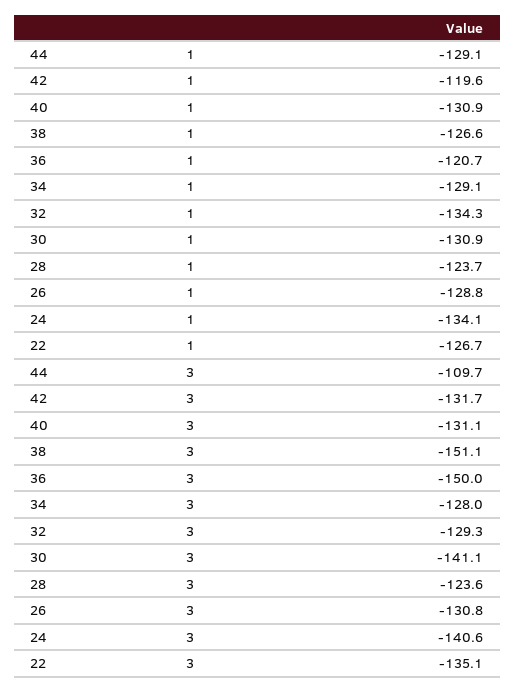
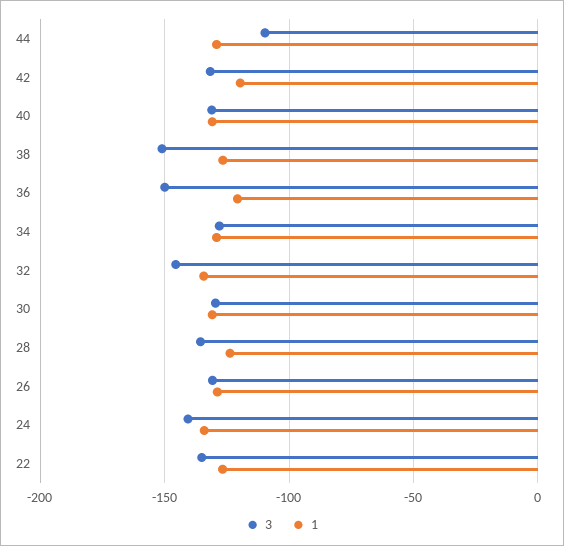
  {
    "1": {
      "44": -129.1,
      "42": -119.6,
      "40": -130.9,
      "38": -126.6,
      "36": -120.7,
      "34": -129.1,
      "32": -134.3,
      "30": -130.9,
      "28": -123.7,
      "26": -128.8,
      "24": -134.1,
      "22": -126.7
    },
    "3": {
      "44": -109.7,
      "42": -131.7,
      "40": -131.1,
      "38": -151.1,
      "36": -150,
      "34": -128,
-     "32": -129.3,
+     "32": -145,
-     "30": -141.1,
+     "30": -130,
-     "28": -123.6,
+     "28": -135,
      "26": -130.8,
      "24": -140.6,
      "22": -135.1
    }
  }

